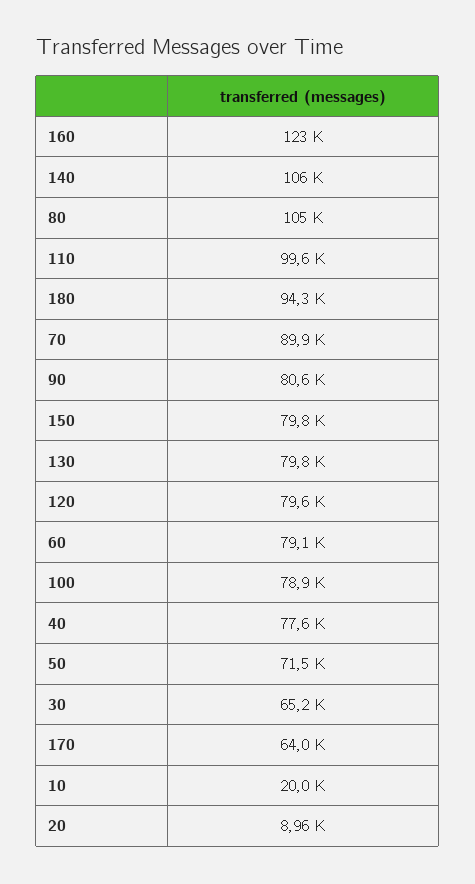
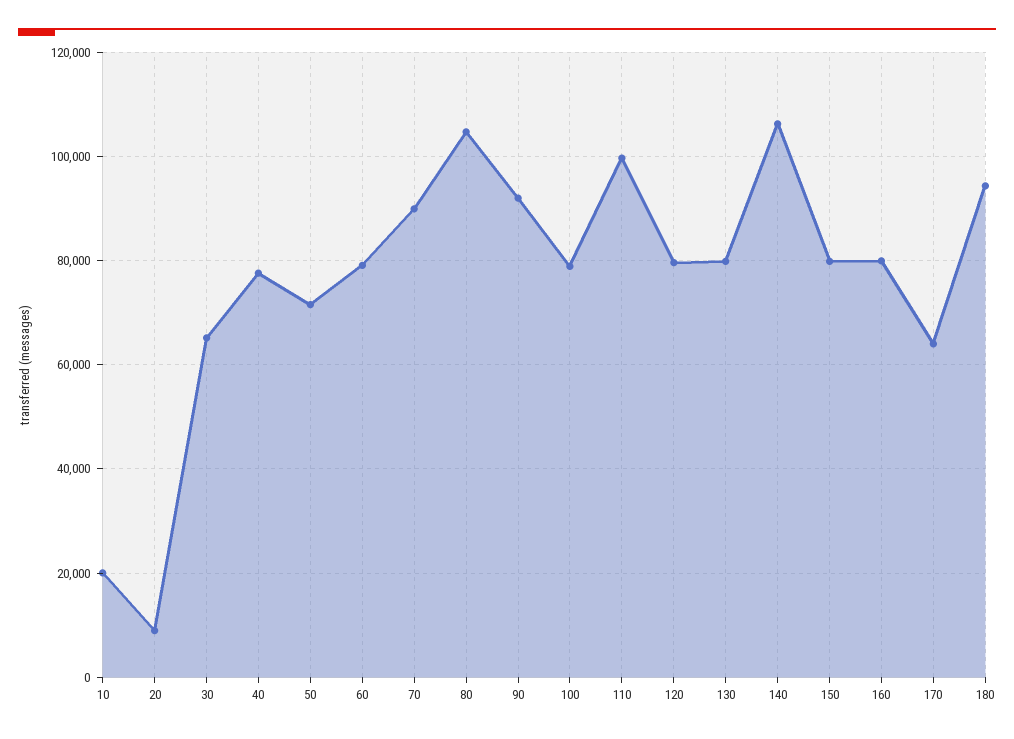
  {
-   "160": 123000,
+   "160": 80000,
    "140": 106000,
    "80": 105000,
    "110": 99600,
    "180": 94300,
    "70": 89900,
-   "90": 80600,
+   "90": 92000,
    "150": 79800,
    "130": 79800,
    "120": 79600,
    "60": 79100,
    "100": 78900,
    "40": 77600,
    "50": 71500,
    "30": 65200,
    "170": 64000,
    "10": 20000,
    "20": 8960
  }

